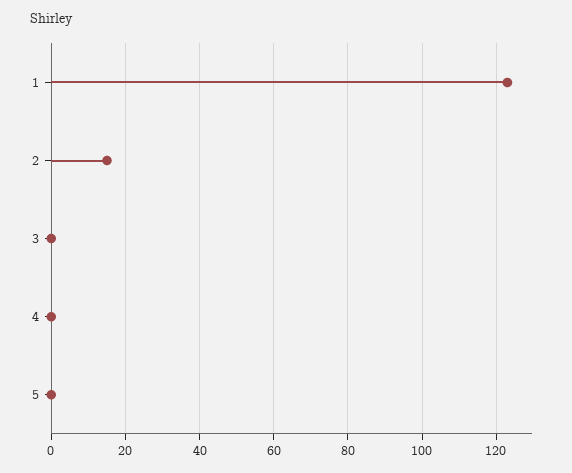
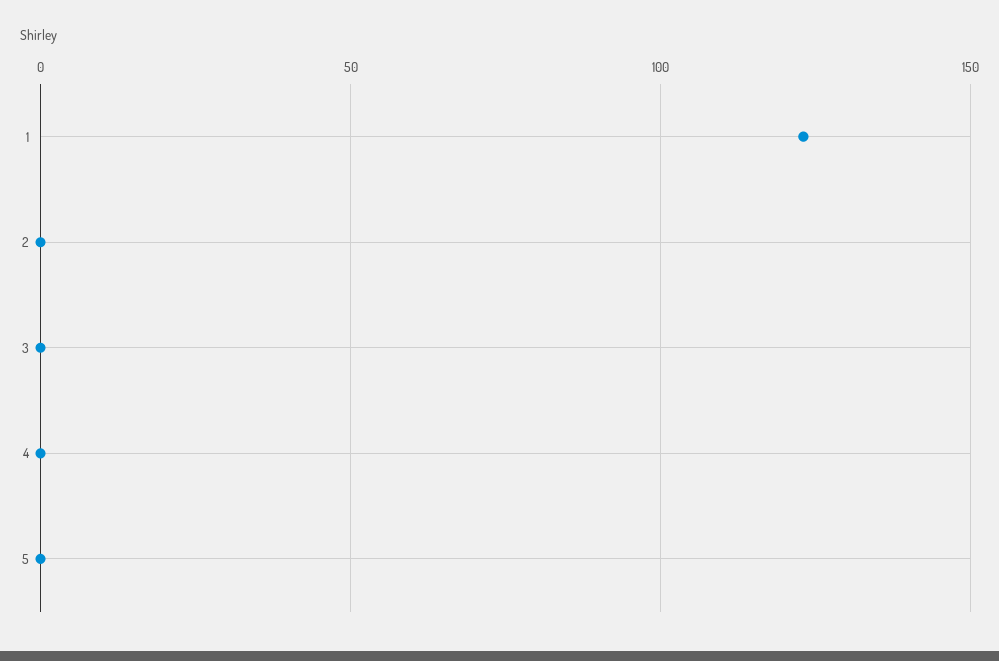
  {
    "1": 125,
-   "2": 15,
+   "2": 0,
    "3": 0,
    "4": 0,
    "5": 0
  }

